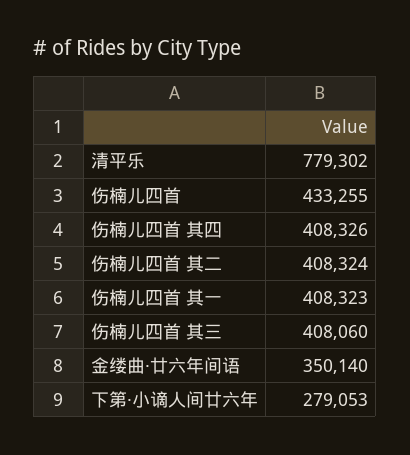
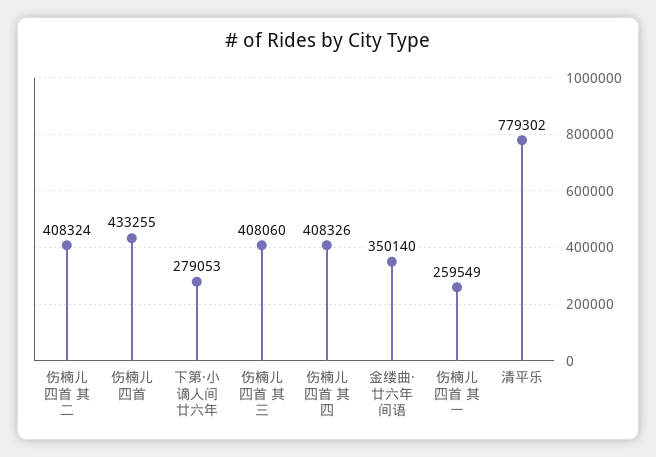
  {
    "清平乐": 779302,
    "伤楠儿四首": 433255,
    "伤楠儿四首 其四": 408326,
    "伤楠儿四首 其二": 408324,
-   "伤楠儿四首 其一": 408323,
+   "伤楠儿四首 其一": 259549,
    "伤楠儿四首 其三": 408060,
    "金缕曲·廿六年间语": 350140,
    "下第·小谪人间廿六年": 279053
  }

